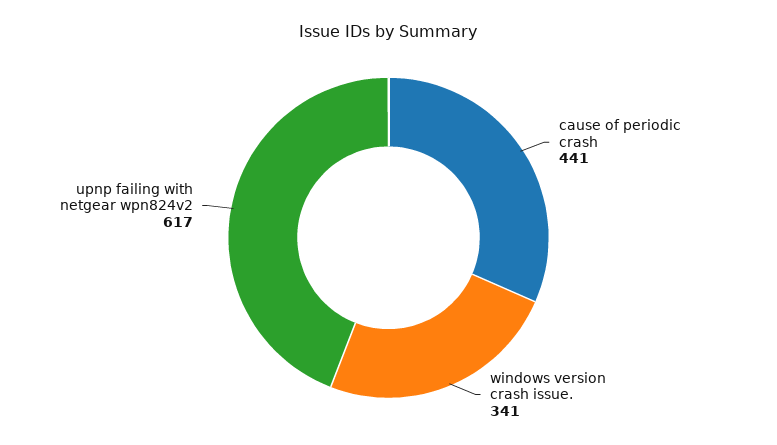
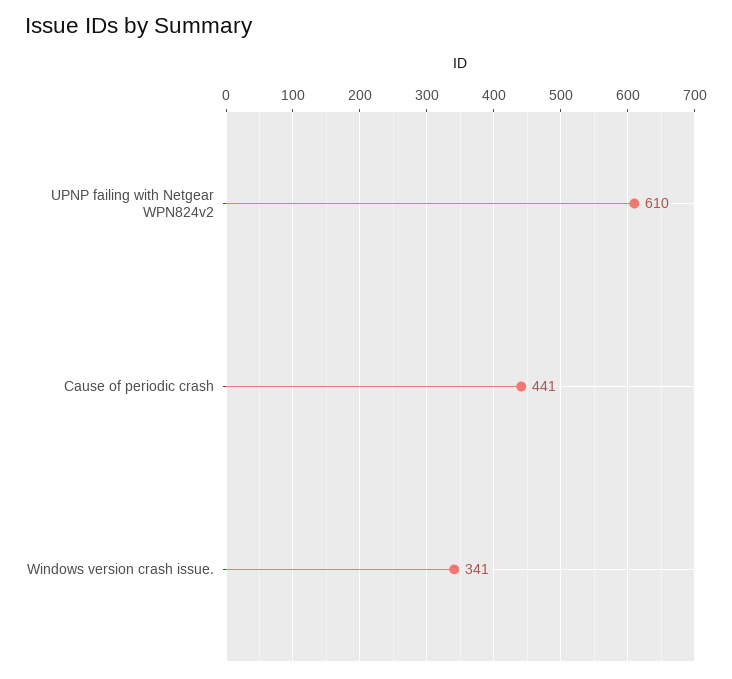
  {
    "cause of periodic crash": 441,
    "windows version crash issue.": 341,
-   "upnp failing with netgear wpn824v2": 617
+   "upnp failing with netgear wpn824v2": 610
  }

